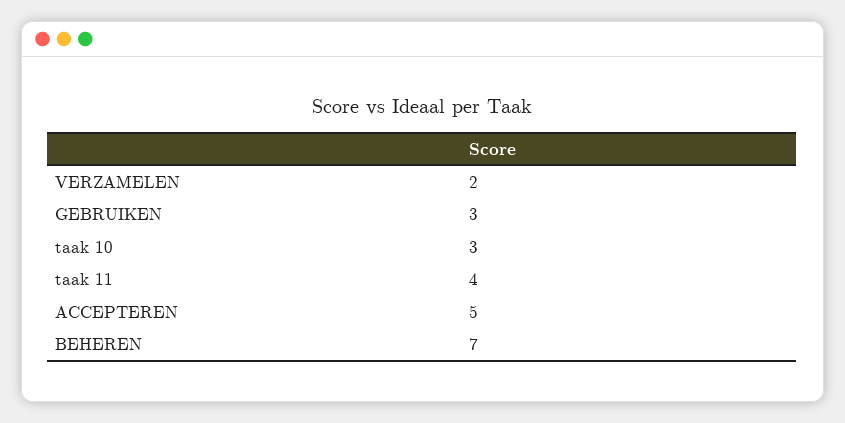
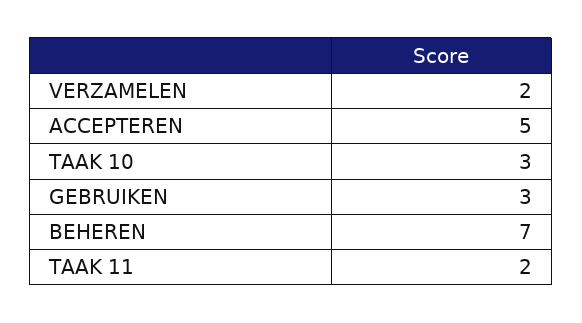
  {
    "VERZAMELEN": 2,
    "GEBRUIKEN": 3,
    "taak 10": 3,
-   "taak 11": 4,
+   "taak 11": 2,
    "ACCEPTEREN": 5,
    "BEHEREN": 7
  }

